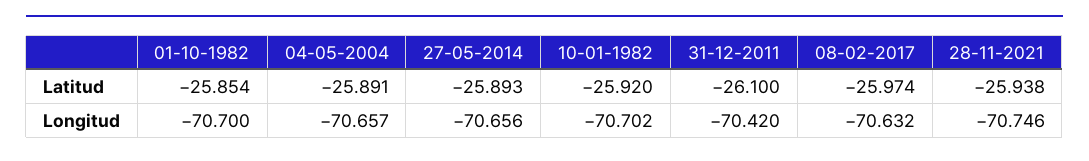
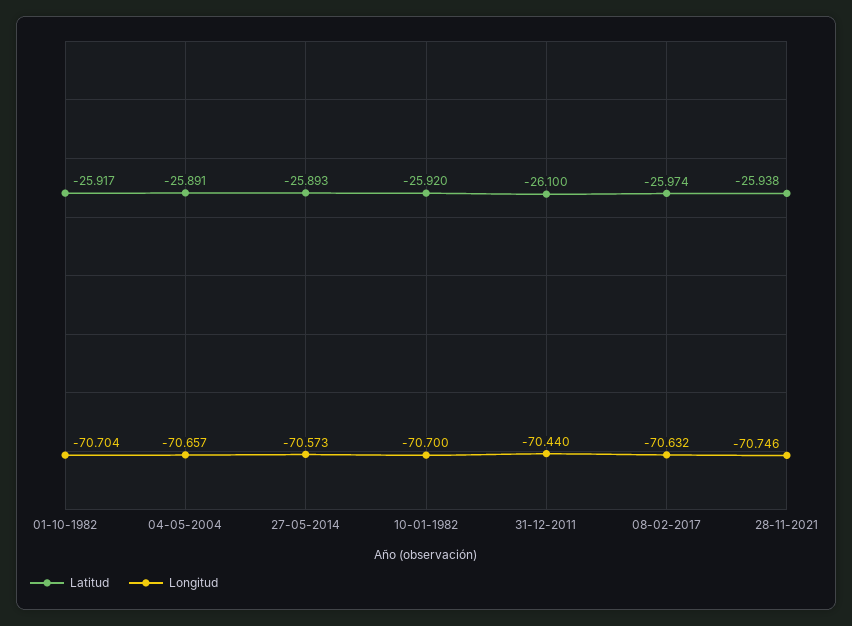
  {
    "Latitud": {
-     "01-10-1982": -25.854,
+     "01-10-1982": -25.917,
      "04-05-2004": -25.891,
      "27-05-2014": -25.893,
      "10-01-1982": -25.92,
      "31-12-2011": -26.1,
      "08-02-2017": -25.974,
      "28-11-2021": -25.938
    },
    "Longitud": {
-     "01-10-1982": -70.7,
+     "01-10-1982": -70.704,
      "04-05-2004": -70.657,
-     "27-05-2014": -70.656,
+     "27-05-2014": -70.573,
-     "10-01-1982": -70.702,
+     "10-01-1982": -70.7,
-     "31-12-2011": -70.42,
+     "31-12-2011": -70.44,
      "08-02-2017": -70.632,
      "28-11-2021": -70.746
    }
  }

